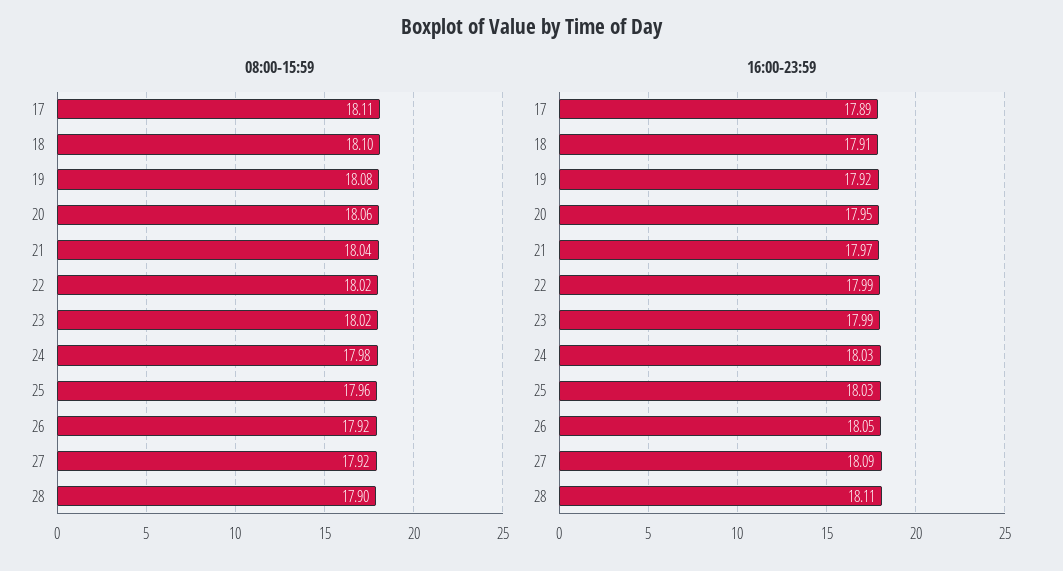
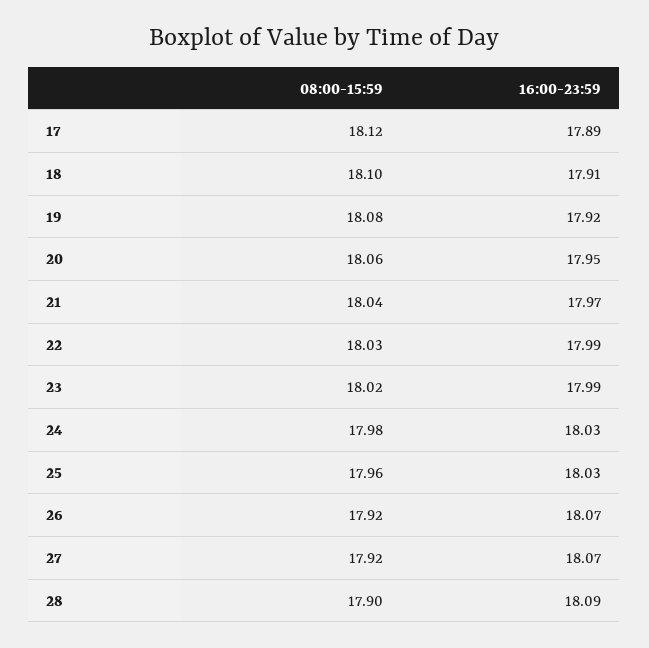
  {
    "08:00-15:59": {
-     "17": 18.11,
+     "17": 18.12,
      "18": 18.1,
      "19": 18.08,
      "20": 18.06,
      "21": 18.04,
-     "22": 18.02,
+     "22": 18.03,
      "23": 18.02,
      "24": 17.98,
      "25": 17.96,
      "26": 17.92,
      "27": 17.92,
      "28": 17.9
    },
    "16:00-23:59": {
      "17": 17.89,
      "18": 17.91,
      "19": 17.92,
      "20": 17.95,
      "21": 17.97,
      "22": 17.99,
      "23": 17.99,
      "24": 18.03,
      "25": 18.03,
-     "26": 18.05,
+     "26": 18.07,
-     "27": 18.09,
+     "27": 18.07,
-     "28": 18.11
+     "28": 18.09
    }
  }

